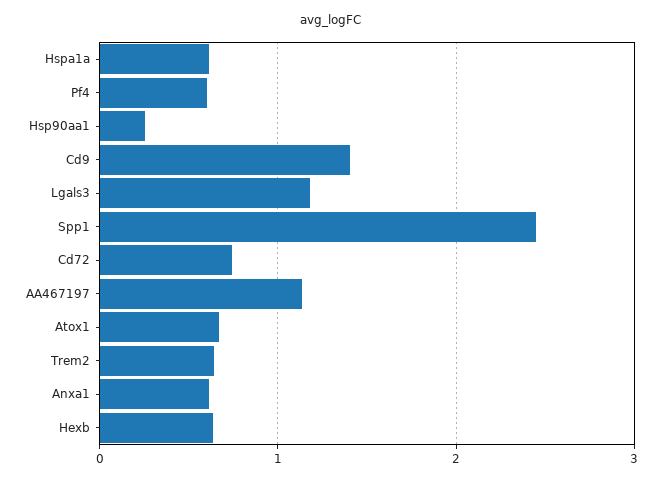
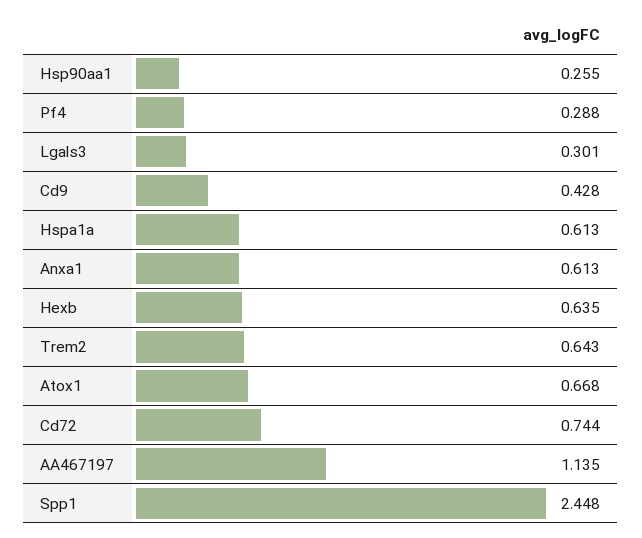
  {
    "Hspa1a": 0.613,
-   "Pf4": 0.6,
+   "Pf4": 0.288,
    "Hsp90aa1": 0.255,
-   "Cd9": 1.4,
+   "Cd9": 0.428,
-   "Lgals3": 1.2,
+   "Lgals3": 0.301,
    "Spp1": 2.448,
    "Cd72": 0.744,
    "AA467197": 1.135,
    "Atox1": 0.668,
    "Trem2": 0.643,
    "Anxa1": 0.613,
    "Hexb": 0.635
  }

